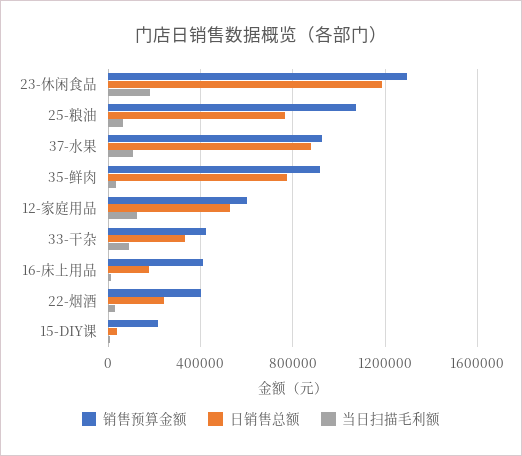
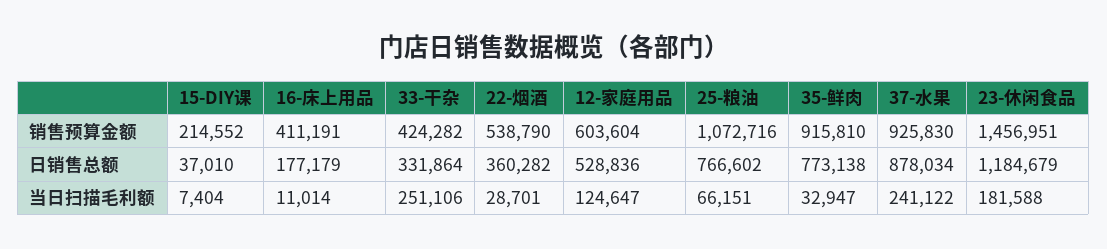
  {
    "销售预算金额": {
-     "23-休闲食品": 1300000,
+     "23-休闲食品": 1456951,
      "25-粮油": 1072716,
      "37-水果": 925830,
      "35-鲜肉": 915810,
      "12-家庭用品": 603604,
      "33-干杂": 424282,
      "16-床上用品": 411191,
-     "22-烟酒": 400000,
+     "22-烟酒": 538790,
      "15-DIY课": 214552
    },
    "日销售总额": {
      "23-休闲食品": 1184679,
      "25-粮油": 766602,
      "37-水果": 878034,
      "35-鲜肉": 773138,
      "12-家庭用品": 528836,
      "33-干杂": 331864,
      "16-床上用品": 177179,
-     "22-烟酒": 250000,
+     "22-烟酒": 360282,
      "15-DIY课": 37010
    },
    "当日扫描毛利额": {
      "23-休闲食品": 181588,
      "25-粮油": 66151,
-     "37-水果": 100000,
+     "37-水果": 241122,
      "35-鲜肉": 32947,
      "12-家庭用品": 124647,
-     "33-干杂": 100000,
+     "33-干杂": 251106,
      "16-床上用品": 11014,
      "22-烟酒": 28701,
      "15-DIY课": 7404
    }
  }

